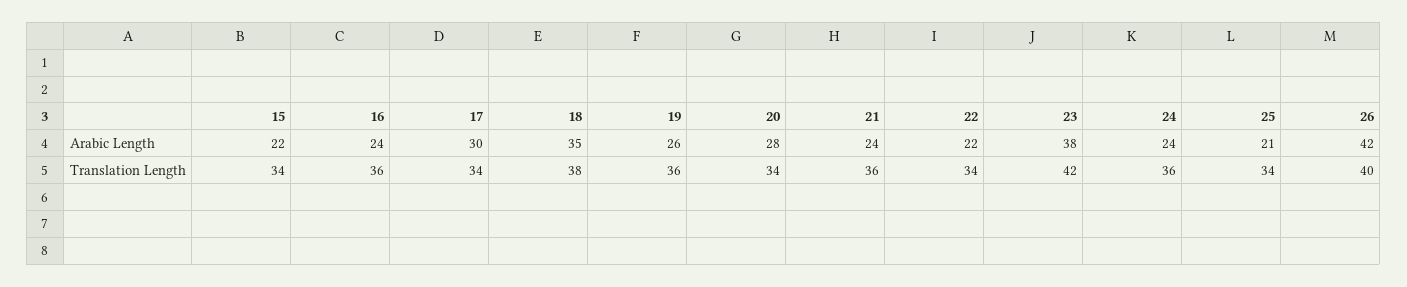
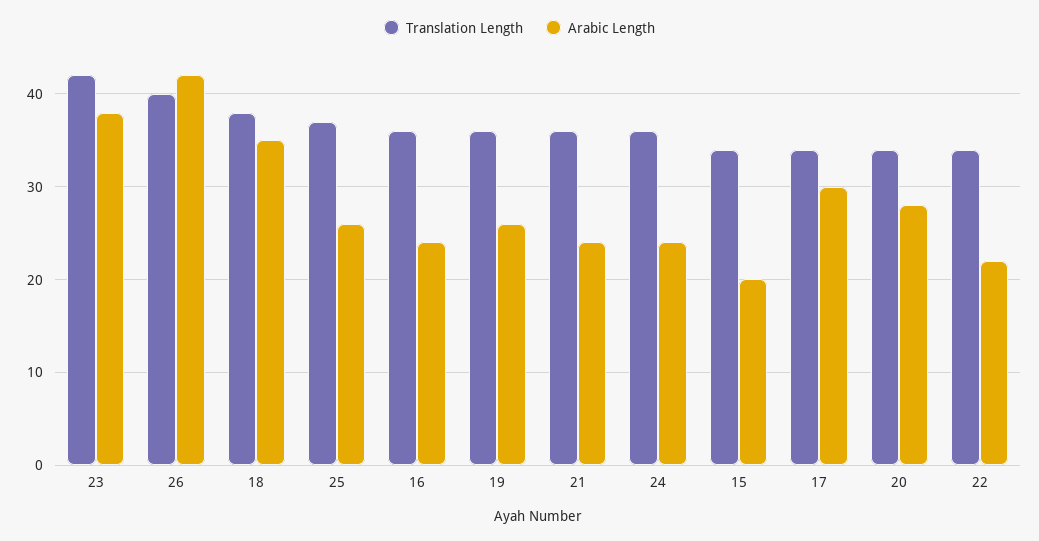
  {
    "Arabic Length": {
-     "15": 22,
+     "15": 20,
      "16": 24,
      "17": 30,
      "18": 35,
      "19": 26,
      "20": 28,
      "21": 24,
      "22": 22,
      "23": 38,
      "24": 24,
-     "25": 21,
+     "25": 26,
      "26": 42
    },
    "Translation Length": {
      "15": 34,
      "16": 36,
      "17": 34,
      "18": 38,
      "19": 36,
      "20": 34,
      "21": 36,
      "22": 34,
      "23": 42,
      "24": 36,
-     "25": 34,
+     "25": 37,
      "26": 40
    }
  }

